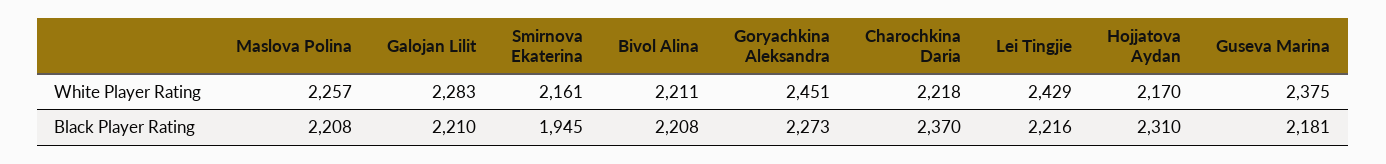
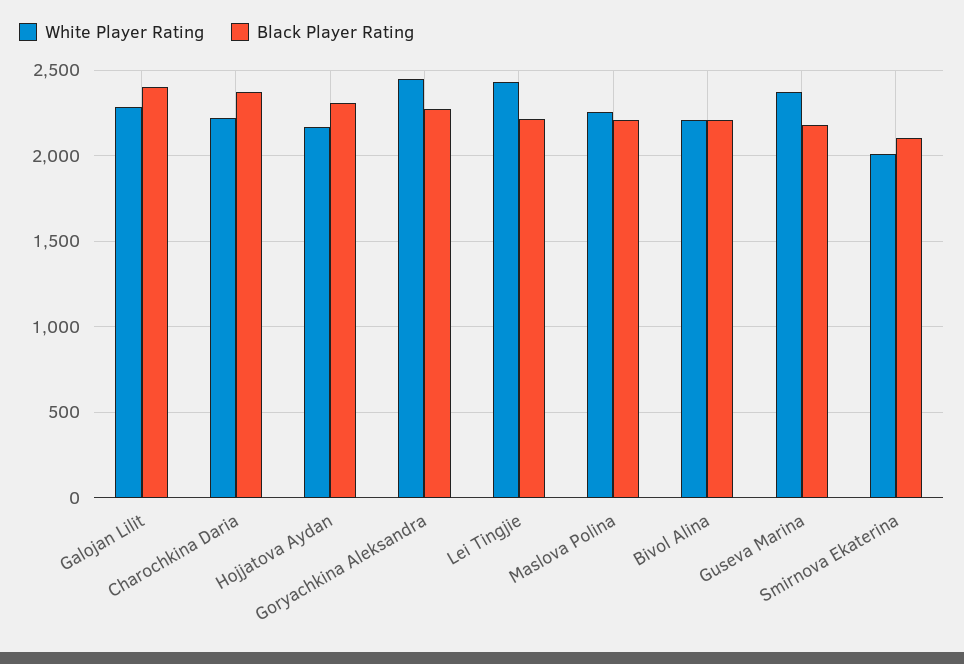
  {
    "White Player Rating": {
      "Maslova Polina": 2257,
      "Galojan Lilit": 2283,
-     "Smirnova Ekaterina": 2161,
+     "Smirnova Ekaterina": 2000,
      "Bivol Alina": 2211,
      "Goryachkina Aleksandra": 2451,
      "Charochkina Daria": 2218,
      "Lei Tingjie": 2429,
      "Hojjatova Aydan": 2170,
      "Guseva Marina": 2375
    },
    "Black Player Rating": {
      "Maslova Polina": 2208,
-     "Galojan Lilit": 2210,
+     "Galojan Lilit": 2400,
-     "Smirnova Ekaterina": 1945,
+     "Smirnova Ekaterina": 2100,
      "Bivol Alina": 2208,
      "Goryachkina Aleksandra": 2273,
      "Charochkina Daria": 2370,
      "Lei Tingjie": 2216,
      "Hojjatova Aydan": 2310,
      "Guseva Marina": 2181
    }
  }

